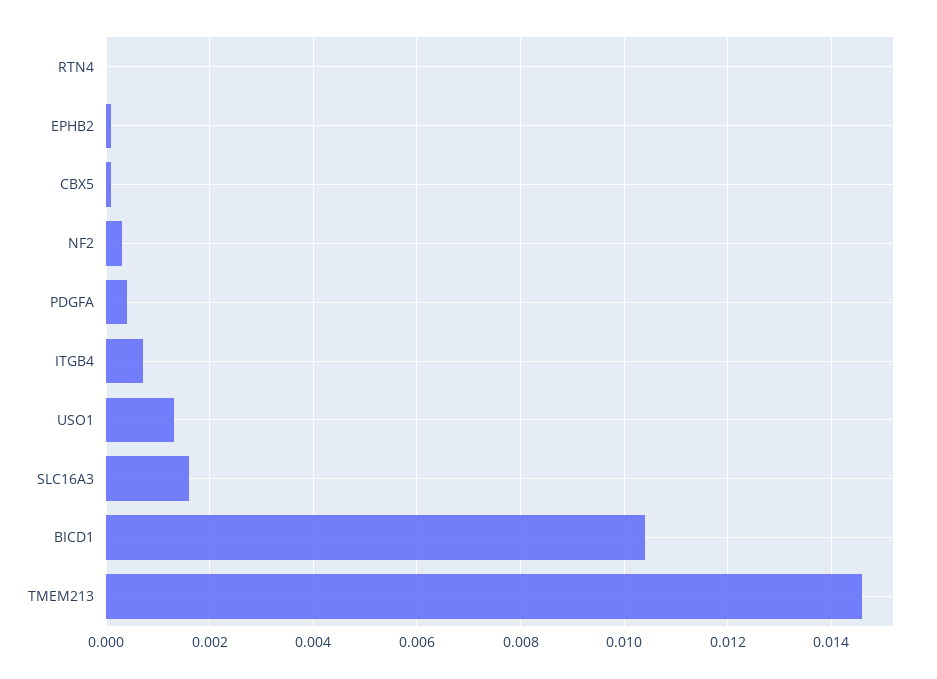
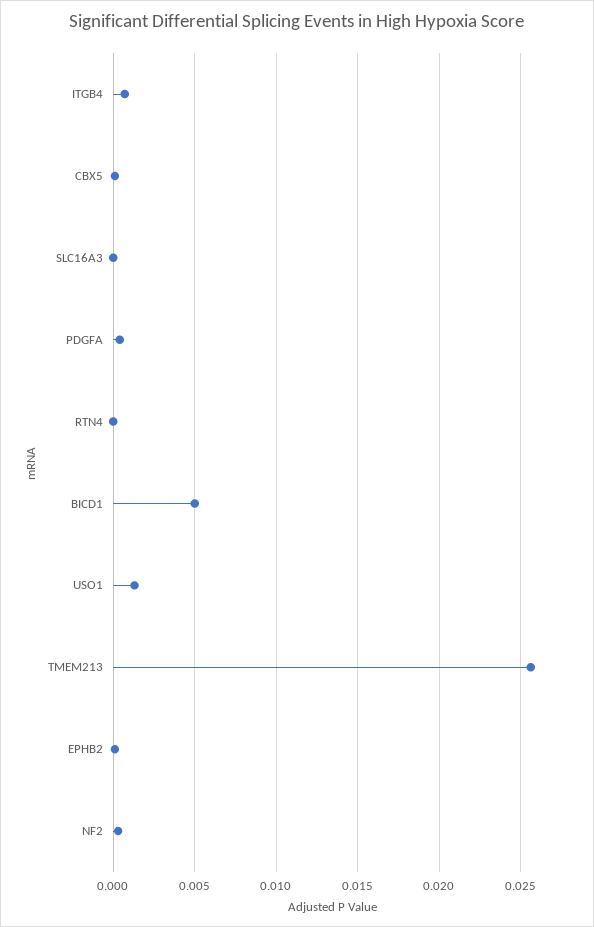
  {
    "RTN4": 0,
    "EPHB2": 0,
    "CBX5": 0,
    "NF2": 0.0005,
    "PDGFA": 0.0005,
    "ITGB4": 0.0005,
    "USO1": 0.0015,
-   "SLC16A3": 0.0015,
+   "SLC16A3": 0,
-   "BICD1": 0.0105,
+   "BICD1": 0.005,
-   "TMEM213": 0.0145
+   "TMEM213": 0.0255
  }

